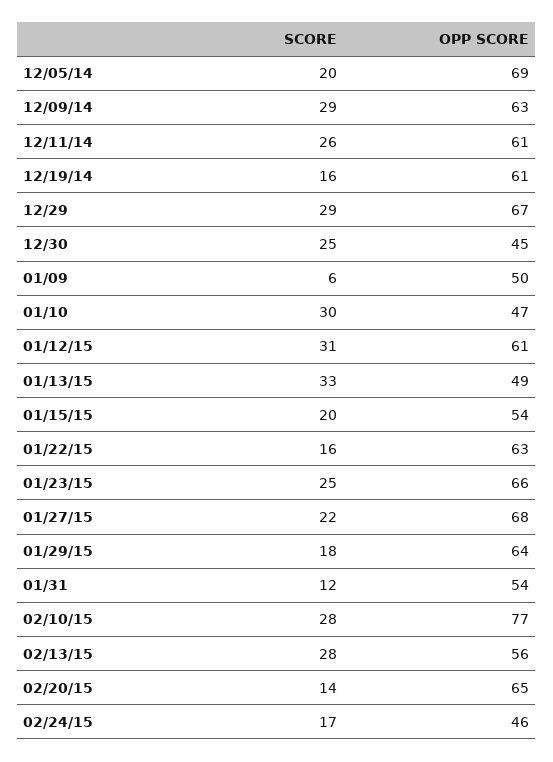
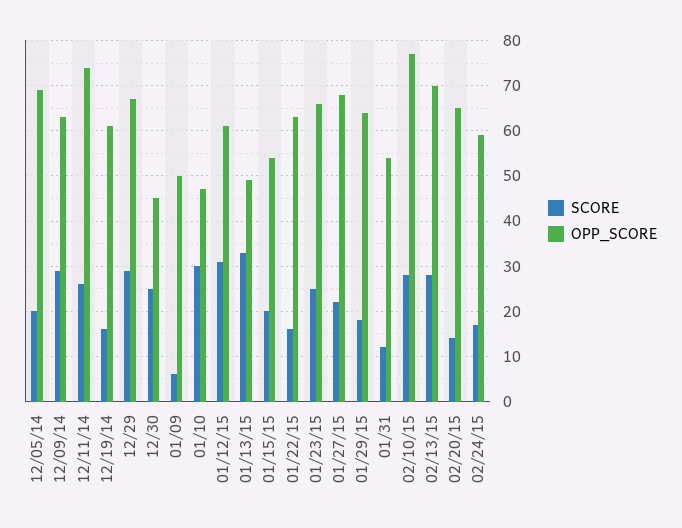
  {
    "SCORE": {
      "12/05/14": 20,
      "12/09/14": 29,
      "12/11/14": 26,
      "12/19/14": 16,
      "12/29": 29,
      "12/30": 25,
      "01/09": 6,
      "01/10": 30,
      "01/12/15": 31,
      "01/13/15": 33,
      "01/15/15": 20,
      "01/22/15": 16,
      "01/23/15": 25,
      "01/27/15": 22,
      "01/29/15": 18,
      "01/31": 12,
      "02/10/15": 28,
      "02/13/15": 28,
      "02/20/15": 14,
      "02/24/15": 17
    },
    "OPP SCORE": {
      "12/05/14": 69,
      "12/09/14": 63,
-     "12/11/14": 61,
+     "12/11/14": 75,
      "12/19/14": 61,
      "12/29": 67,
      "12/30": 45,
      "01/09": 50,
      "01/10": 47,
      "01/12/15": 61,
      "01/13/15": 49,
      "01/15/15": 54,
      "01/22/15": 63,
      "01/23/15": 66,
      "01/27/15": 68,
      "01/29/15": 64,
      "01/31": 54,
      "02/10/15": 77,
-     "02/13/15": 56,
+     "02/13/15": 70,
      "02/20/15": 65,
-     "02/24/15": 46
+     "02/24/15": 60
    }
  }

